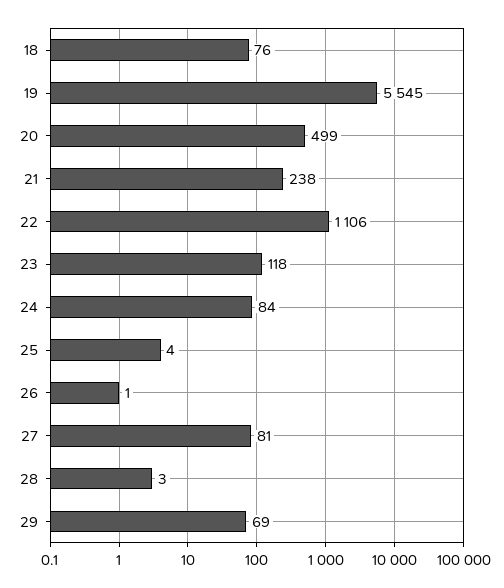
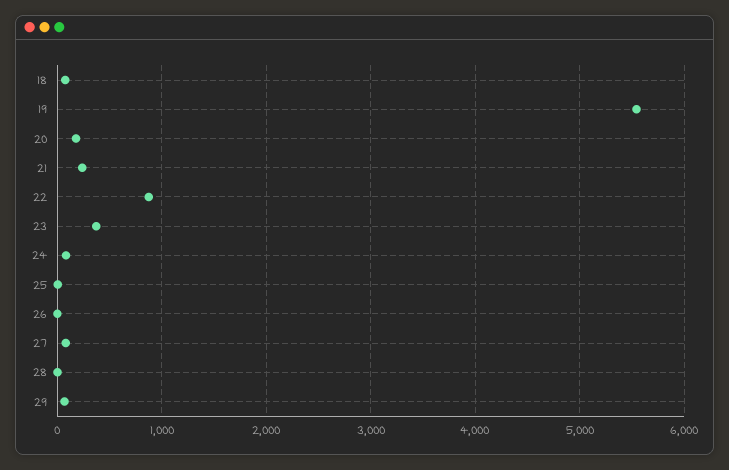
  {
    "18": 76,
    "19": 5545,
-   "20": 499,
+   "20": 200,
    "21": 238,
-   "22": 1106,
+   "22": 900,
-   "23": 118,
+   "23": 400,
    "24": 84,
    "25": 4,
    "26": 1,
    "27": 81,
    "28": 3,
    "29": 69
  }

